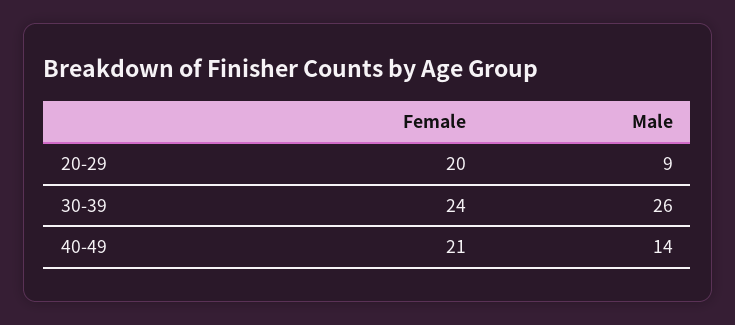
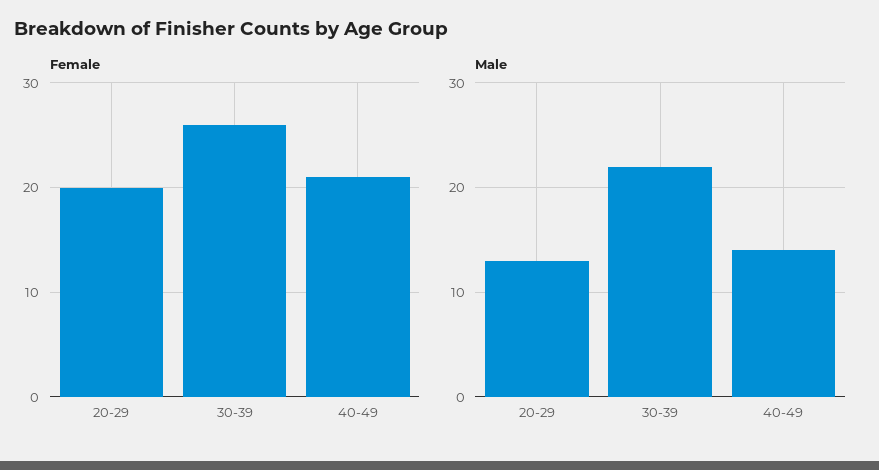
  {
    "Female": {
      "20-29": 20,
-     "30-39": 24,
+     "30-39": 26,
      "40-49": 21
    },
    "Male": {
-     "20-29": 9,
+     "20-29": 13,
-     "30-39": 26,
+     "30-39": 22,
      "40-49": 14
    }
  }

